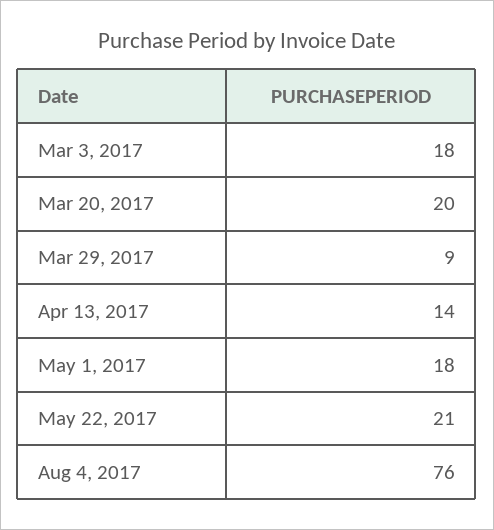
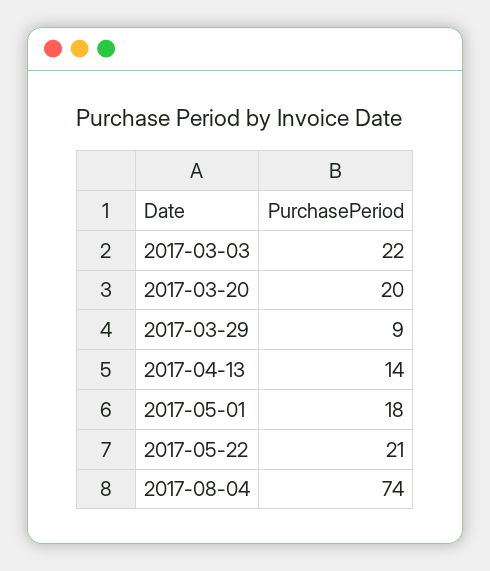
  {
-   "Mar 3, 2017": 18,
+   "Mar 3, 2017": 22,
    "Mar 20, 2017": 20,
    "Mar 29, 2017": 9,
    "Apr 13, 2017": 14,
    "May 1, 2017": 18,
    "May 22, 2017": 21,
-   "Aug 4, 2017": 76
+   "Aug 4, 2017": 74
  }

